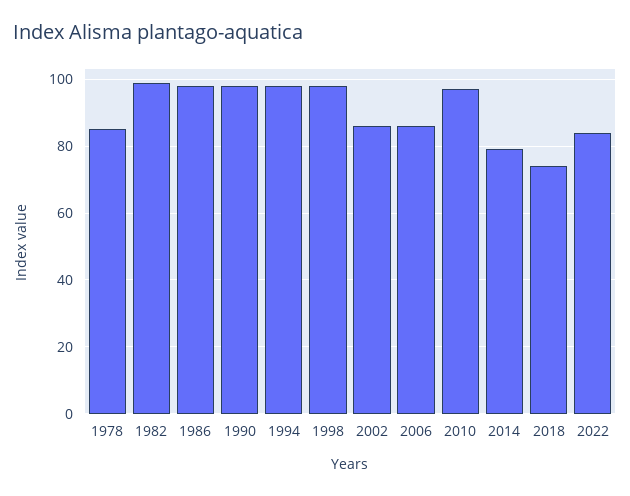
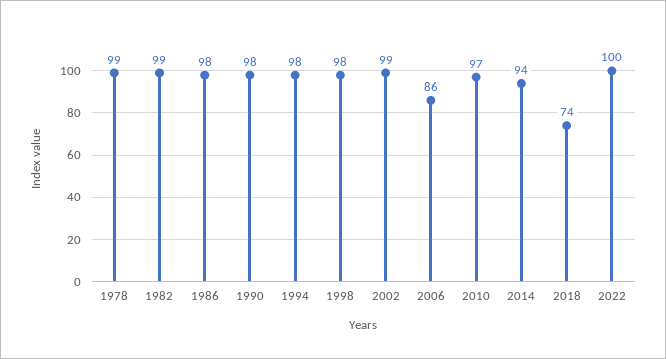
  {
-   "1978": 85,
+   "1978": 99,
    "1982": 99,
    "1986": 98,
    "1990": 98,
    "1994": 98,
    "1998": 98,
-   "2002": 85,
+   "2002": 99,
    "2006": 86,
    "2010": 97,
-   "2014": 80,
+   "2014": 94,
    "2018": 74,
-   "2022": 85
+   "2022": 100
  }

